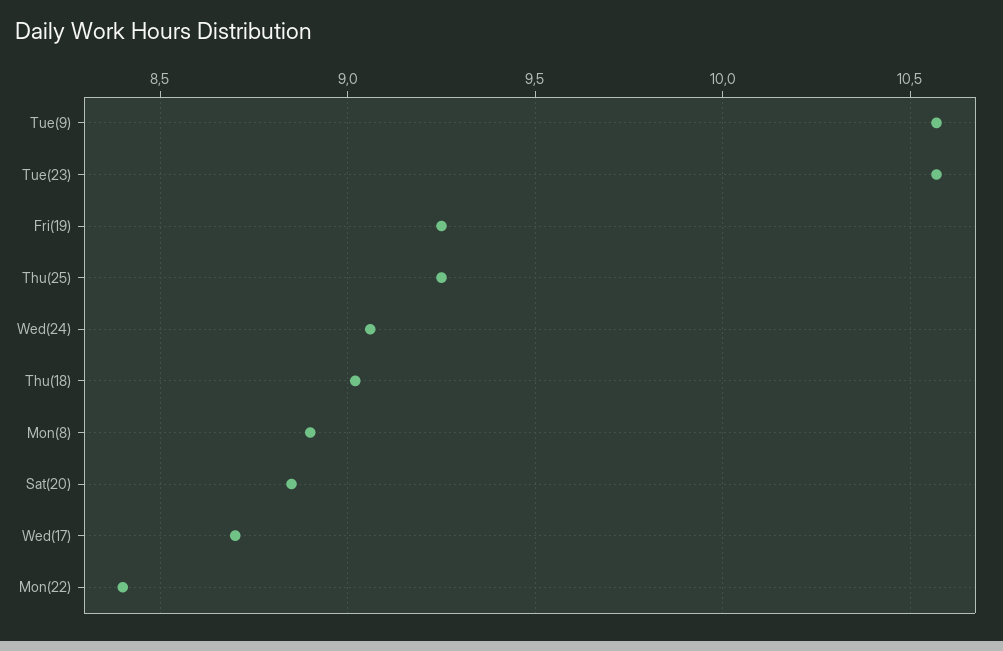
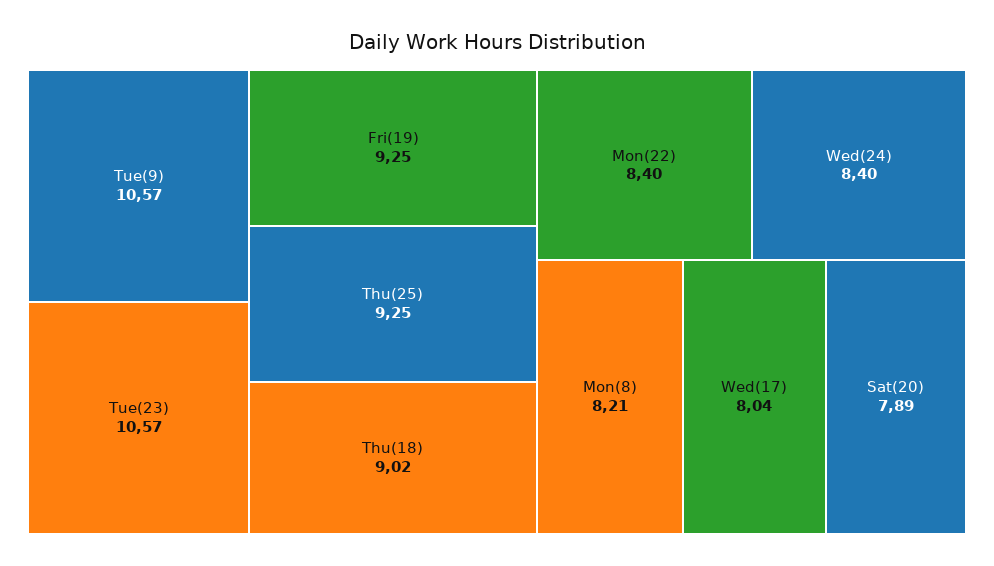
  {
    "Tue(9)": 10.57,
    "Tue(23)": 10.57,
    "Fri(19)": 9.25,
    "Thu(25)": 9.25,
-   "Wed(24)": 9.05,
+   "Wed(24)": 8.4,
    "Thu(18)": 9.02,
-   "Mon(8)": 8.9,
+   "Mon(8)": 8.21,
-   "Sat(20)": 8.85,
+   "Sat(20)": 7.89,
-   "Wed(17)": 8.7,
+   "Wed(17)": 8.04,
    "Mon(22)": 8.4
  }

